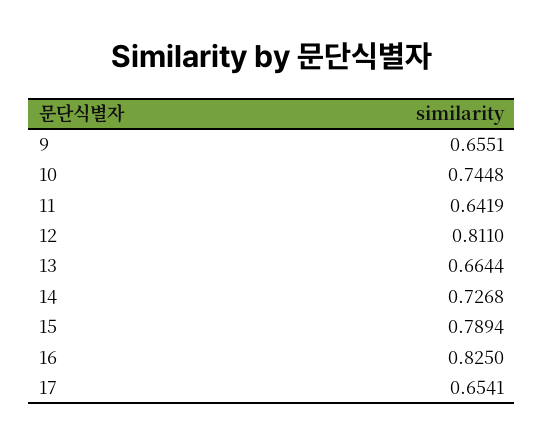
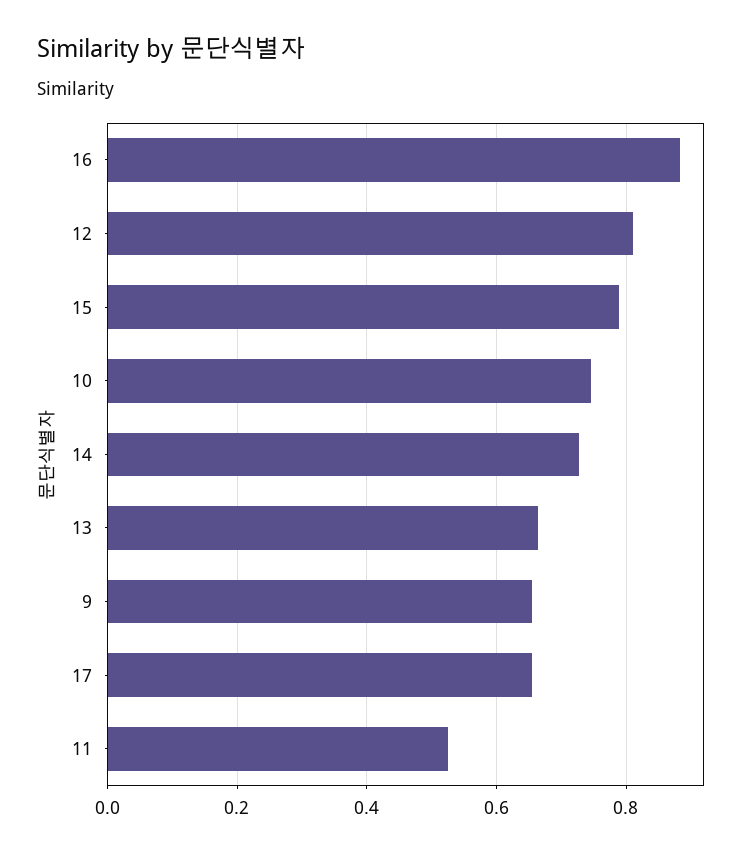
  {
    "9": 0.6551,
    "10": 0.7448,
-   "11": 0.6419,
+   "11": 0.52,
    "12": 0.811,
    "13": 0.6644,
    "14": 0.7268,
    "15": 0.7894,
-   "16": 0.825,
+   "16": 0.88,
    "17": 0.6541
  }

